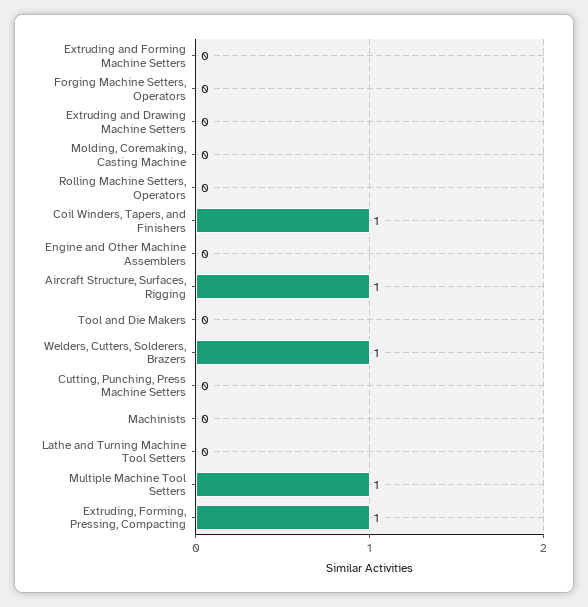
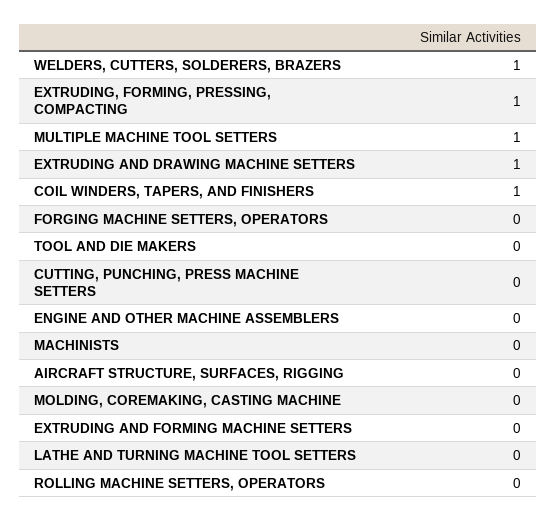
  {
    "Extruding and Forming Machine Setters": 0,
    "Forging Machine Setters, Operators": 0,
-   "Extruding and Drawing Machine Setters": 0,
+   "Extruding and Drawing Machine Setters": 1,
    "Molding, Coremaking, Casting Machine": 0,
    "Rolling Machine Setters, Operators": 0,
    "Coil Winders, Tapers, and Finishers": 1,
    "Engine and Other Machine Assemblers": 0,
-   "Aircraft Structure, Surfaces, Rigging": 1,
+   "Aircraft Structure, Surfaces, Rigging": 0,
    "Tool and Die Makers": 0,
    "Welders, Cutters, Solderers, Brazers": 1,
    "Cutting, Punching, Press Machine Setters": 0,
    "Machinists": 0,
    "Lathe and Turning Machine Tool Setters": 0,
    "Multiple Machine Tool Setters": 1,
    "Extruding, Forming, Pressing, Compacting": 1
  }

